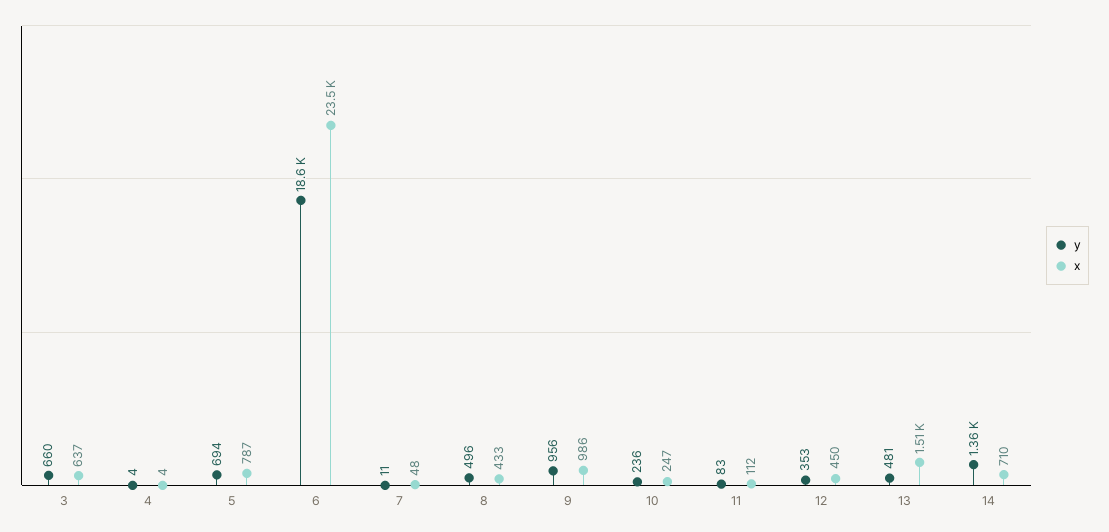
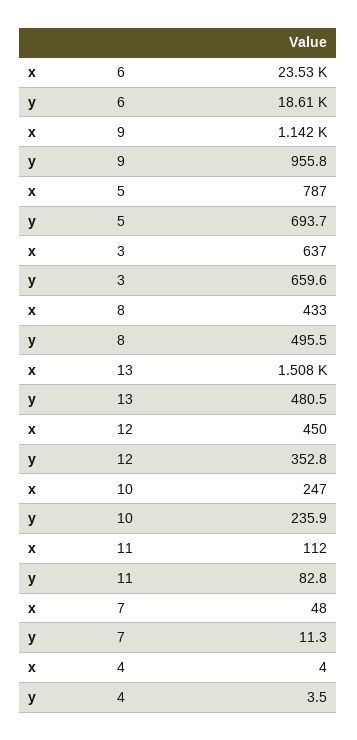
  {
    "y": {
      "3": 659.6,
      "4": 3.5,
      "5": 693.7,
      "6": 18610,
      "7": 11.3,
      "8": 495.5,
      "9": 955.8,
      "10": 235.9,
      "11": 82.8,
      "12": 352.8,
-     "13": 480.5,
+     "13": 480.5
-     "14": 1360
    },
    "x": {
      "3": 637,
      "4": 4,
      "5": 787,
      "6": 23530,
      "7": 48,
      "8": 433,
-     "9": 986,
+     "9": 1142,
      "10": 247,
      "11": 112,
      "12": 450,
-     "13": 1508,
+     "13": 1508
-     "14": 710
    }
  }

